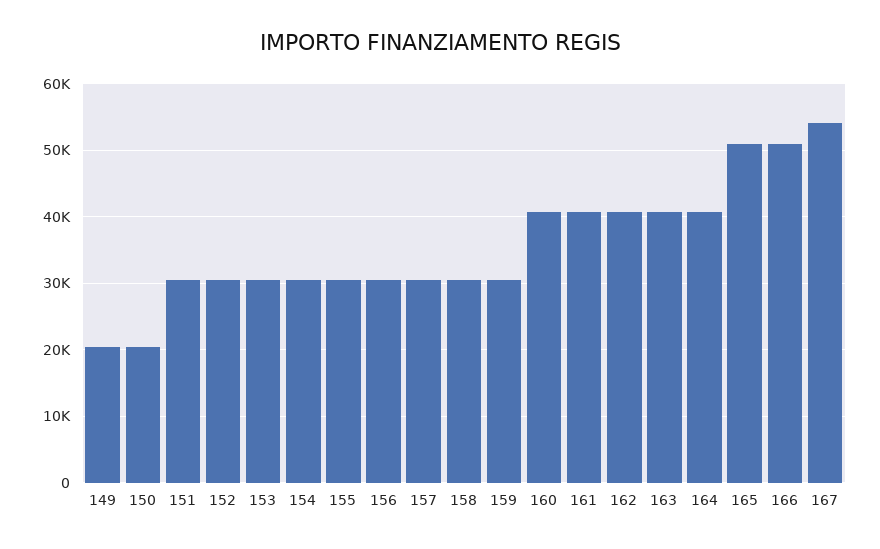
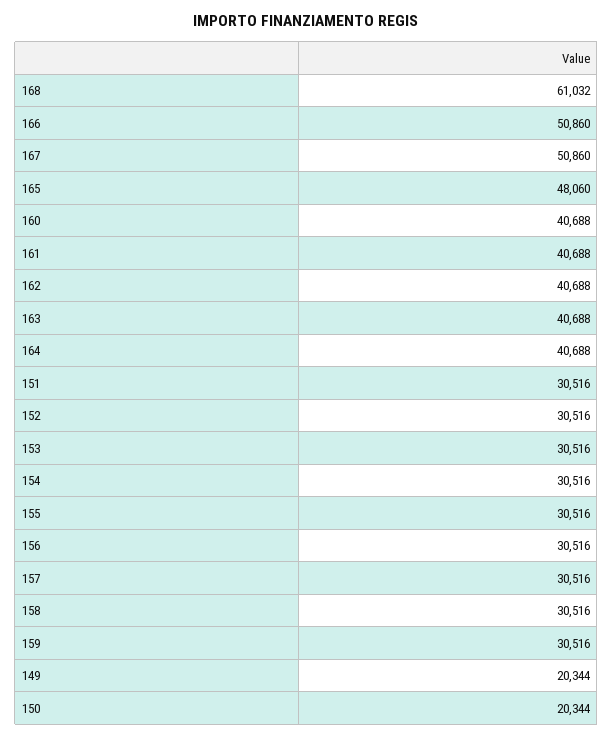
  {
    "149": 20344,
    "150": 20344,
    "151": 30516,
    "152": 30516,
    "153": 30516,
    "154": 30516,
    "155": 30516,
    "156": 30516,
    "157": 30516,
    "158": 30516,
    "159": 30516,
    "160": 40688,
    "161": 40688,
    "162": 40688,
    "163": 40688,
    "164": 40688,
-   "165": 51000,
+   "165": 48060,
    "166": 50860,
-   "167": 54000
+   "167": 50860,
+   "168": 61032
  }

